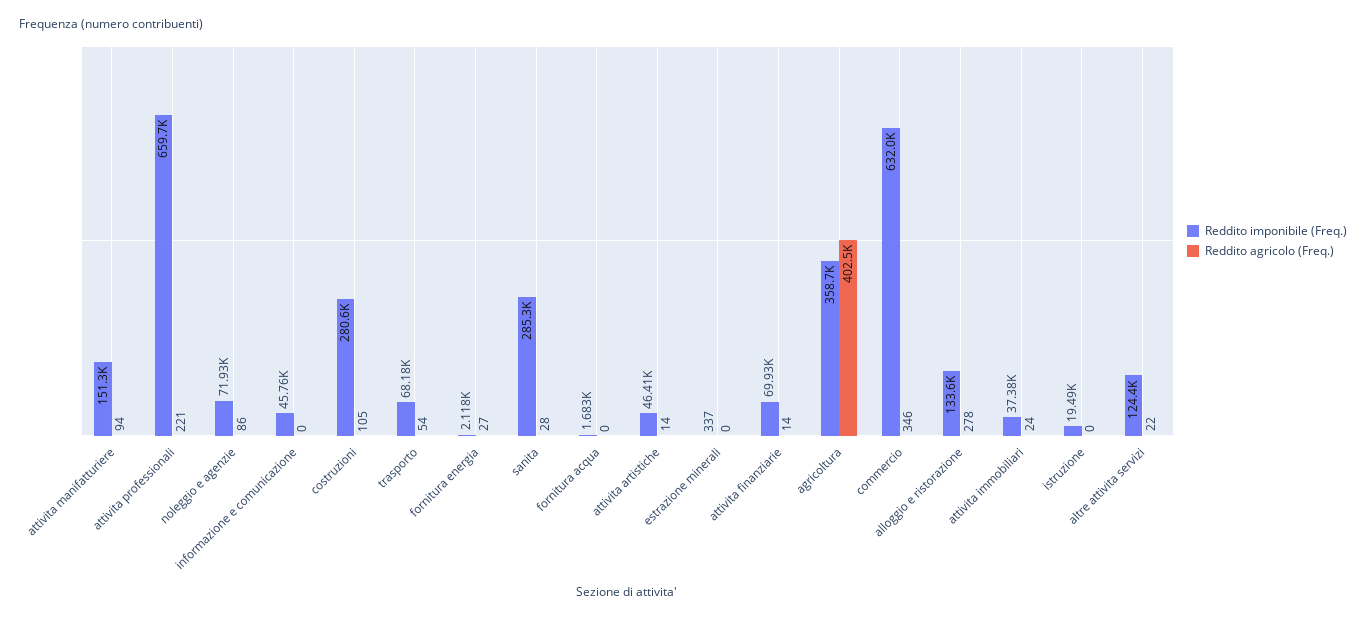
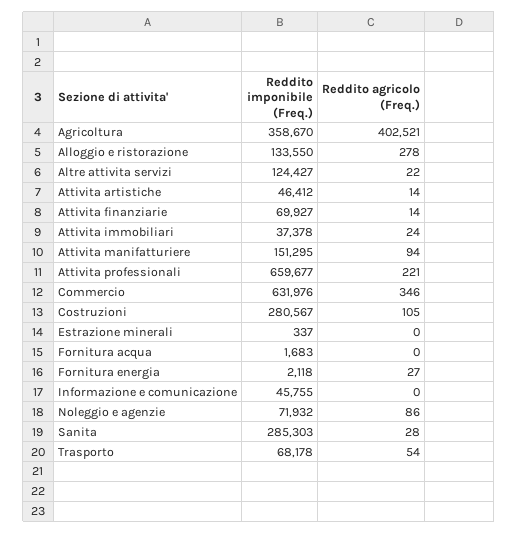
  {
    "Reddito imponibile (Freq.)": {
      "attivita manifatturiere": 151295,
      "attivita professionali": 659677,
      "noleggio e agenzie": 71932,
      "informazione e comunicazione": 45755,
      "costruzioni": 280567,
      "trasporto": 68178,
      "fornitura energia": 2118,
      "sanita": 285303,
      "fornitura acqua": 1683,
      "attivita artistiche": 46412,
      "estrazione minerali": 337,
      "attivita finanziarie": 69927,
      "agricoltura": 358670,
      "commercio": 631976,
      "alloggio e ristorazione": 133550,
      "attivita immobiliari": 37378,
-     "istruzione": 19490,
      "altre attivita servizi": 124427
    },
    "Reddito agricolo (Freq.)": {
      "attivita manifatturiere": 94,
      "attivita professionali": 221,
      "noleggio e agenzie": 86,
      "informazione e comunicazione": 0,
      "costruzioni": 105,
      "trasporto": 54,
      "fornitura energia": 27,
      "sanita": 28,
      "fornitura acqua": 0,
      "attivita artistiche": 14,
      "estrazione minerali": 0,
      "attivita finanziarie": 14,
      "agricoltura": 402521,
      "commercio": 346,
      "alloggio e ristorazione": 278,
      "attivita immobiliari": 24,
-     "istruzione": 0,
      "altre attivita servizi": 22
    }
  }

